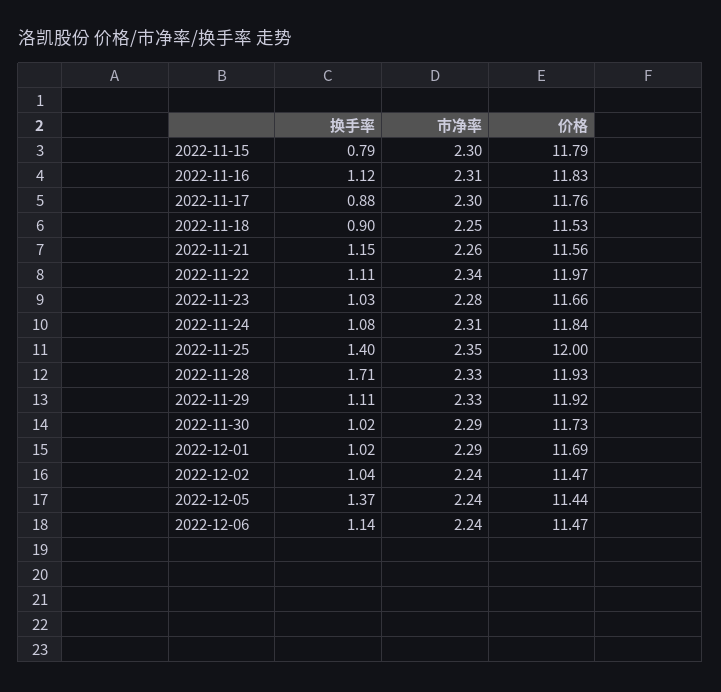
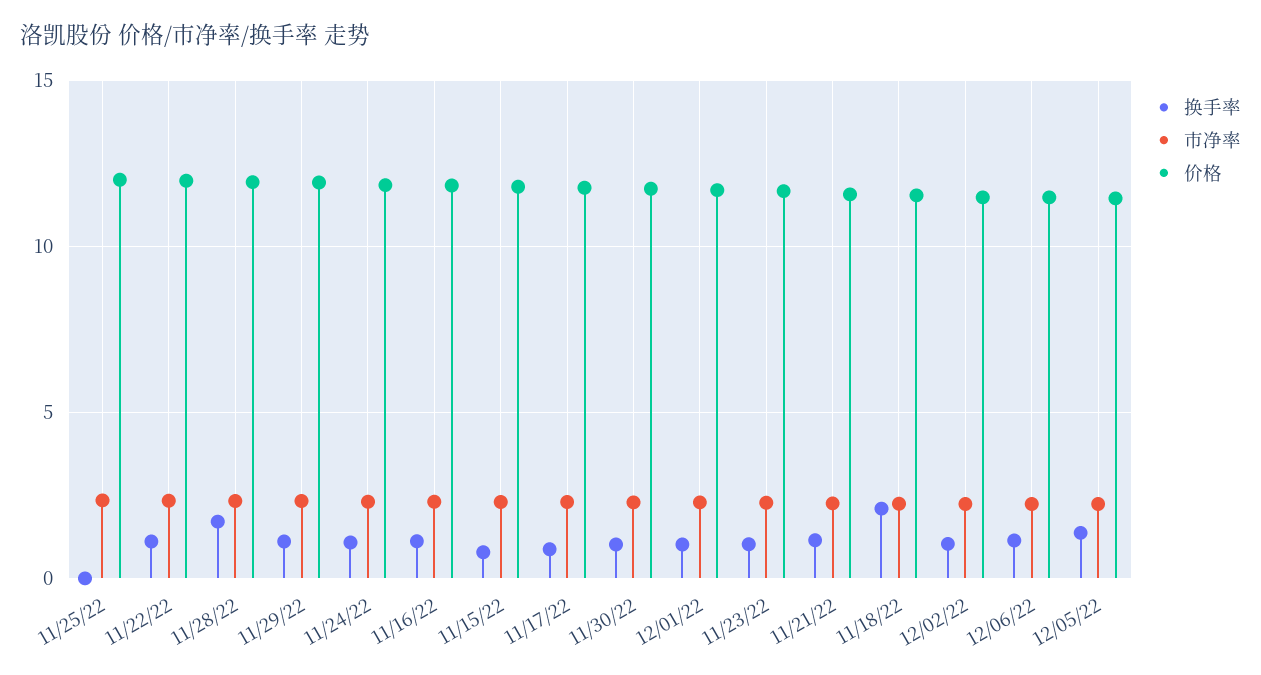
  {
    "换手率": {
      "2022-11-15": 0.79,
      "2022-11-16": 1.12,
      "2022-11-17": 0.88,
-     "2022-11-18": 0.9,
+     "2022-11-18": 2,
      "2022-11-21": 1.15,
      "2022-11-22": 1.11,
      "2022-11-23": 1.03,
      "2022-11-24": 1.08,
-     "2022-11-25": 1.4,
+     "2022-11-25": 0,
      "2022-11-28": 1.71,
      "2022-11-29": 1.11,
      "2022-11-30": 1.02,
      "2022-12-01": 1.02,
      "2022-12-02": 1.04,
      "2022-12-05": 1.37,
      "2022-12-06": 1.14
    },
    "市净率": {
      "2022-11-15": 2.3,
      "2022-11-16": 2.31,
      "2022-11-17": 2.3,
      "2022-11-18": 2.25,
      "2022-11-21": 2.26,
      "2022-11-22": 2.34,
      "2022-11-23": 2.28,
      "2022-11-24": 2.31,
      "2022-11-25": 2.35,
      "2022-11-28": 2.33,
      "2022-11-29": 2.33,
      "2022-11-30": 2.29,
      "2022-12-01": 2.29,
      "2022-12-02": 2.24,
      "2022-12-05": 2.24,
      "2022-12-06": 2.24
    },
    "价格": {
      "2022-11-15": 11.79,
      "2022-11-16": 11.83,
      "2022-11-17": 11.76,
      "2022-11-18": 11.53,
      "2022-11-21": 11.56,
      "2022-11-22": 11.97,
      "2022-11-23": 11.66,
      "2022-11-24": 11.84,
      "2022-11-25": 12,
      "2022-11-28": 11.93,
      "2022-11-29": 11.92,
      "2022-11-30": 11.73,
      "2022-12-01": 11.69,
      "2022-12-02": 11.47,
      "2022-12-05": 11.44,
      "2022-12-06": 11.47
    }
  }

